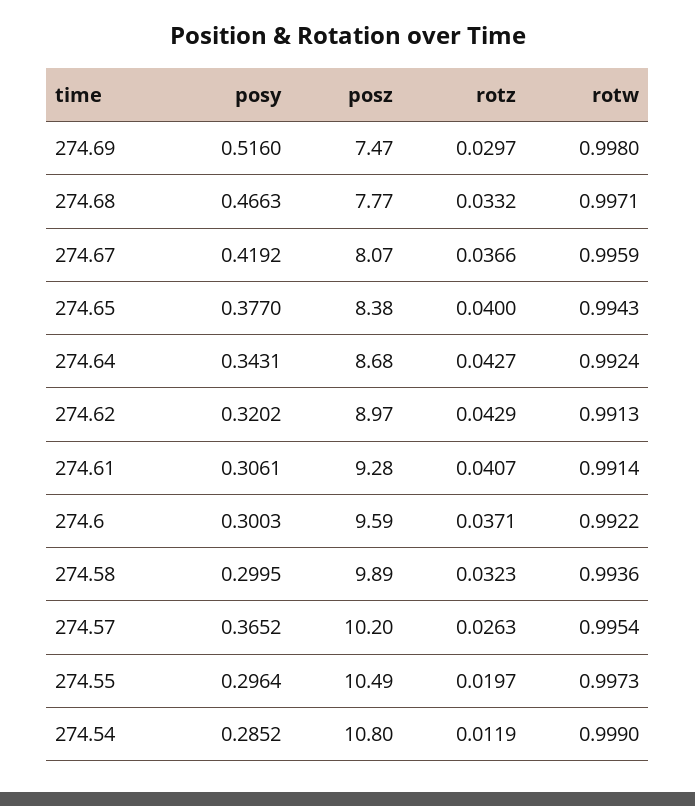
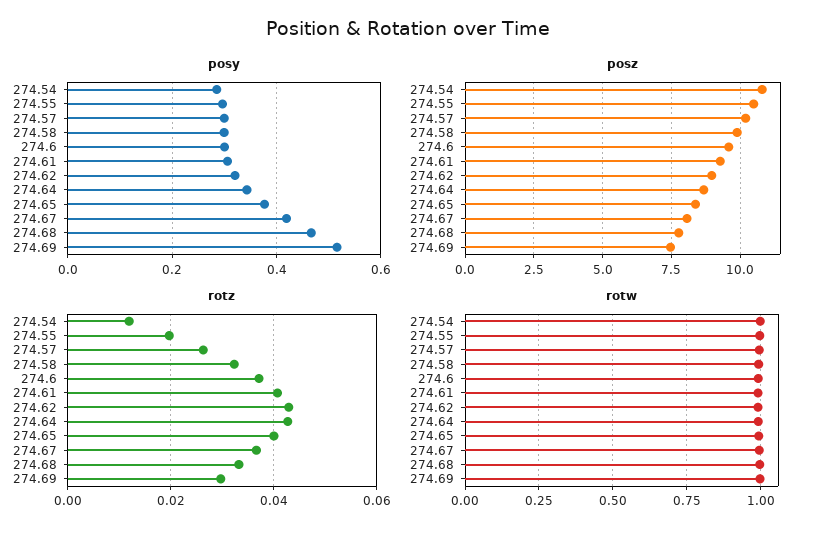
  {
    "posy": {
      "274.69": 0.516,
      "274.68": 0.4663,
      "274.67": 0.4192,
      "274.65": 0.377,
      "274.64": 0.3431,
      "274.62": 0.3202,
      "274.61": 0.3061,
      "274.6": 0.3003,
      "274.58": 0.2995,
-     "274.57": 0.3652,
+     "274.57": 0.3,
      "274.55": 0.2964,
      "274.54": 0.2852
    },
    "posz": {
      "274.69": 7.47,
      "274.68": 7.77,
      "274.67": 8.07,
      "274.65": 8.38,
      "274.64": 8.68,
      "274.62": 8.97,
      "274.61": 9.28,
      "274.6": 9.59,
      "274.58": 9.89,
      "274.57": 10.2,
      "274.55": 10.49,
      "274.54": 10.8
    },
    "rotz": {
      "274.69": 0.0297,
      "274.68": 0.0332,
      "274.67": 0.0366,
      "274.65": 0.04,
      "274.64": 0.0427,
      "274.62": 0.0429,
      "274.61": 0.0407,
      "274.6": 0.0371,
      "274.58": 0.0323,
      "274.57": 0.0263,
      "274.55": 0.0197,
      "274.54": 0.0119
    },
    "rotw": {
      "274.69": 0.998,
      "274.68": 0.9971,
      "274.67": 0.9959,
      "274.65": 0.9943,
      "274.64": 0.9924,
      "274.62": 0.9913,
      "274.61": 0.9914,
      "274.6": 0.9922,
      "274.58": 0.9936,
      "274.57": 0.9954,
      "274.55": 0.9973,
      "274.54": 0.999
    }
  }

